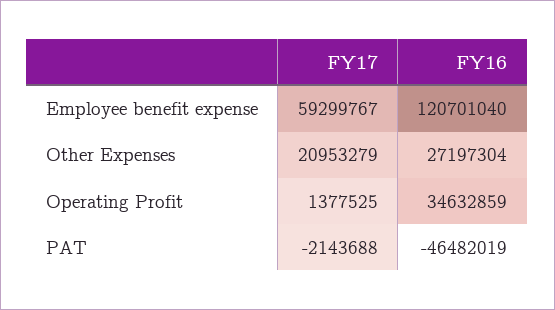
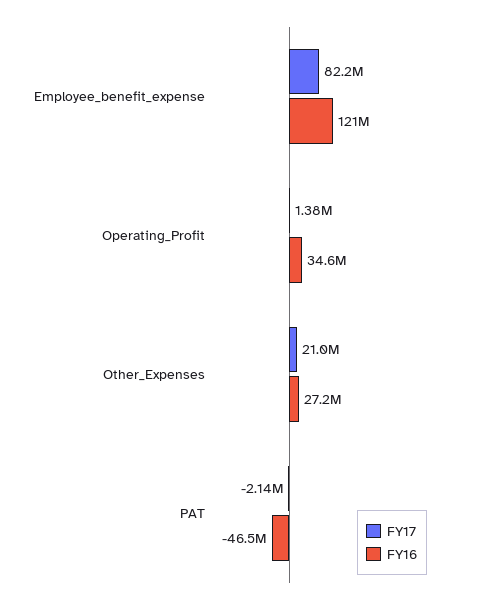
  {
    "FY17": {
-     "Employee benefit expense": 59299767,
+     "Employee benefit expense": 82200000,
      "Other Expenses": 20953279,
      "Operating Profit": 1377525,
      "PAT": -2143688
    },
    "FY16": {
      "Employee benefit expense": 120701040,
      "Other Expenses": 27197304,
      "Operating Profit": 34632859,
      "PAT": -46482019
    }
  }

